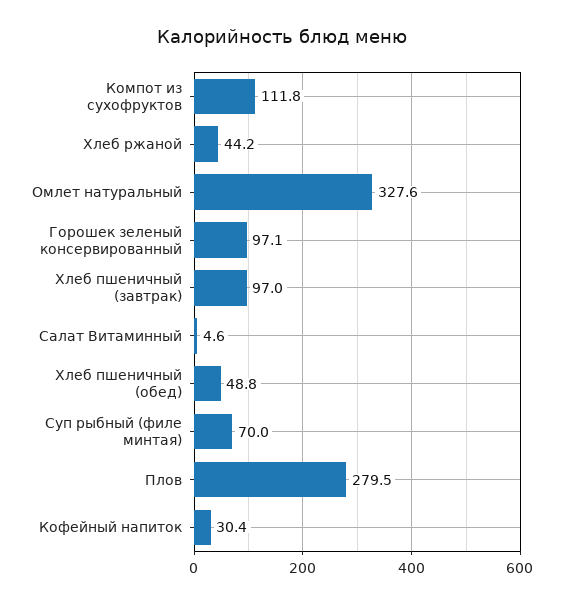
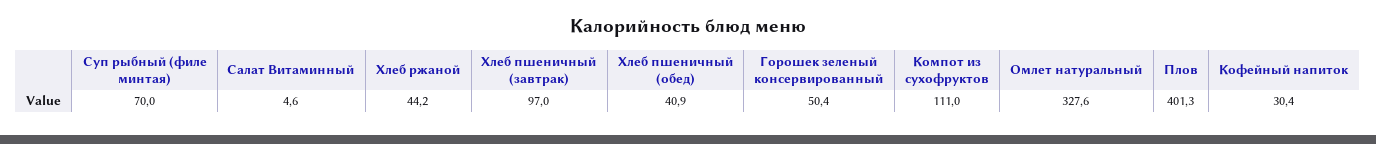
  {
-   "Компот из сухофруктов": 111.8,
+   "Компот из сухофруктов": 111,
    "Хлеб ржаной": 44.2,
    "Омлет натуральный": 327.6,
-   "Горошек зеленый консервированный": 97.1,
+   "Горошек зеленый консервированный": 50.4,
    "Хлеб пшеничный (завтрак)": 97,
    "Салат Витаминный": 4.6,
-   "Хлеб пшеничный (обед)": 48.8,
+   "Хлеб пшеничный (обед)": 40.9,
    "Суп рыбный (филе минтая)": 70,
-   "Плов": 279.5,
+   "Плов": 401.3,
    "Кофейный напиток": 30.4
  }

